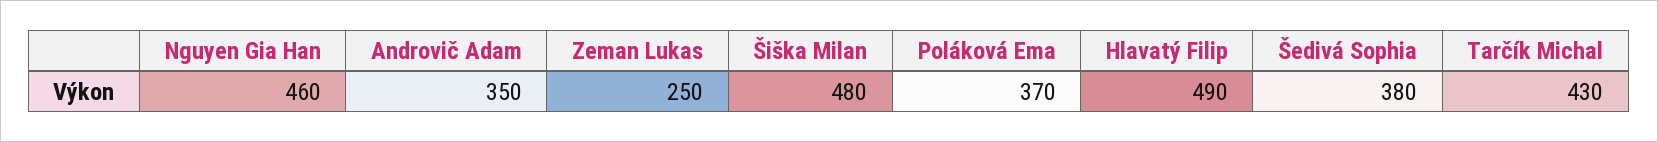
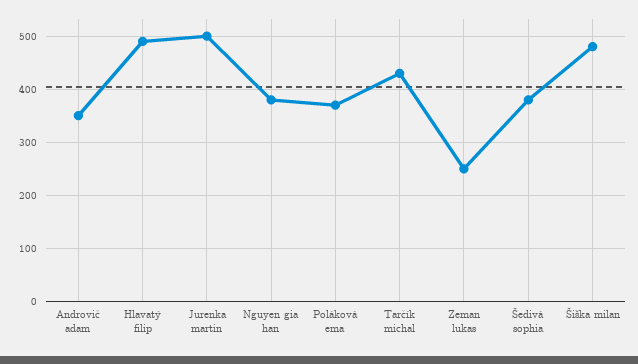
  {
-   "Nguyen Gia Han": 460,
+   "Nguyen Gia Han": 380,
    "Androvič Adam": 350,
    "Zeman Lukas": 250,
    "Šiška Milan": 480,
    "Poláková Ema": 370,
    "Hlavatý Filip": 490,
    "Šedivá Sophia": 380,
-   "Tarčík Michal": 430
+   "Tarčík Michal": 430,
+   "Jurenka martin": 500
  }

